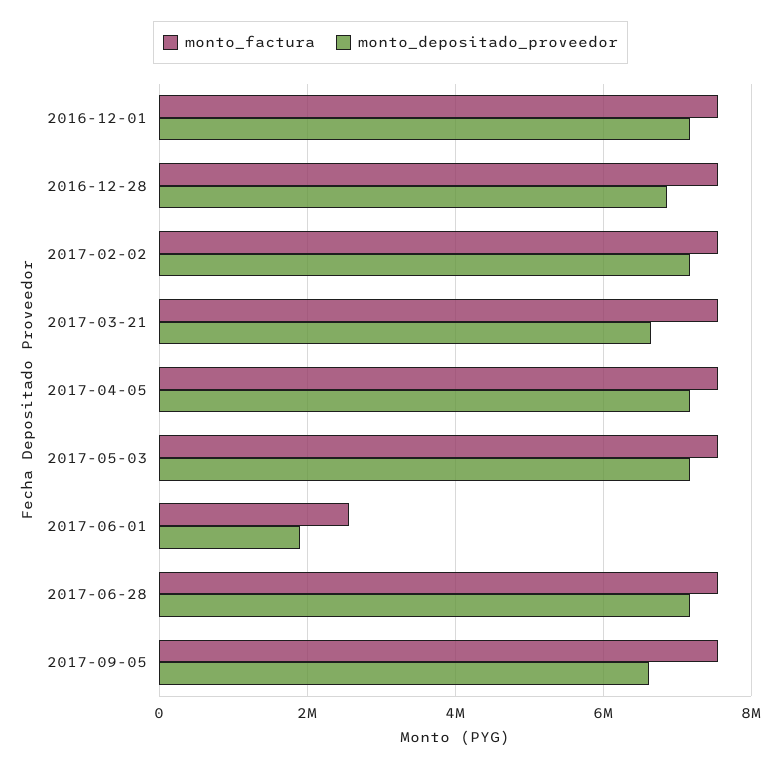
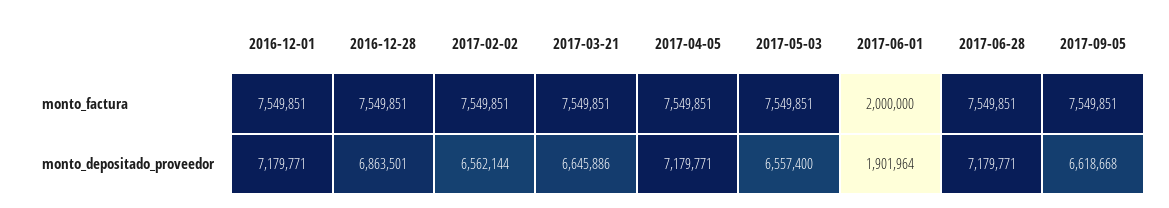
  {
    "monto_factura": {
      "2016-12-01": 7549851,
      "2016-12-28": 7549851,
      "2017-02-02": 7549851,
      "2017-03-21": 7549851,
      "2017-04-05": 7549851,
      "2017-05-03": 7549851,
-     "2017-06-01": 2600000,
+     "2017-06-01": 2000000,
      "2017-06-28": 7549851,
      "2017-09-05": 7549851
    },
    "monto_depositado_proveedor": {
      "2016-12-01": 7179771,
      "2016-12-28": 6863501,
-     "2017-02-02": 7200000,
+     "2017-02-02": 6562144,
      "2017-03-21": 6645886,
      "2017-04-05": 7179771,
-     "2017-05-03": 7200000,
+     "2017-05-03": 6557400,
      "2017-06-01": 1901964,
      "2017-06-28": 7179771,
      "2017-09-05": 6618668
    }
  }

